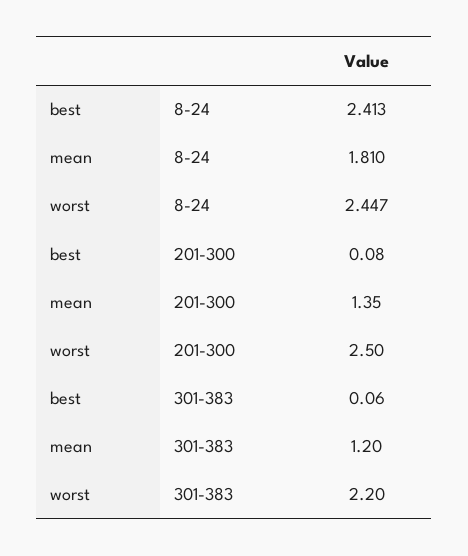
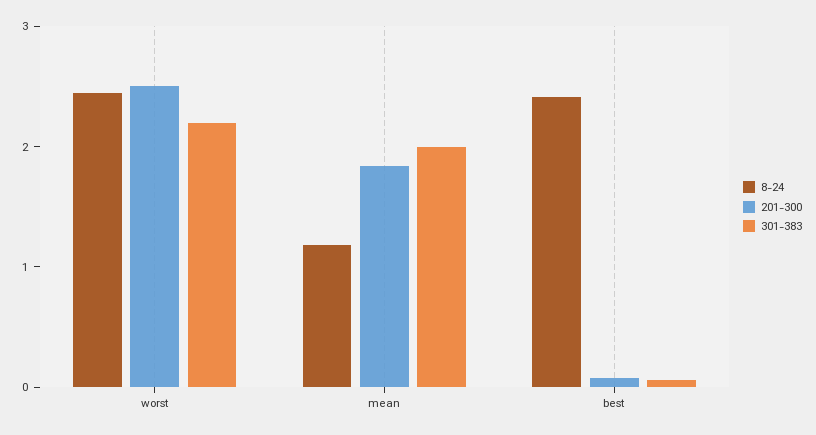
  {
    "8-24": {
      "best": 2.413,
-     "mean": 1.81,
+     "mean": 1.2,
      "worst": 2.447
    },
    "201-300": {
      "best": 0.08,
-     "mean": 1.35,
+     "mean": 1.8,
      "worst": 2.5
    },
    "301-383": {
      "best": 0.06,
-     "mean": 1.2,
+     "mean": 2,
      "worst": 2.2
    }
  }

